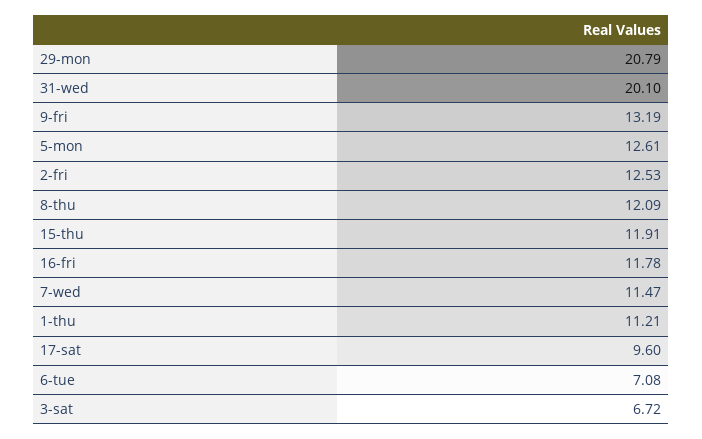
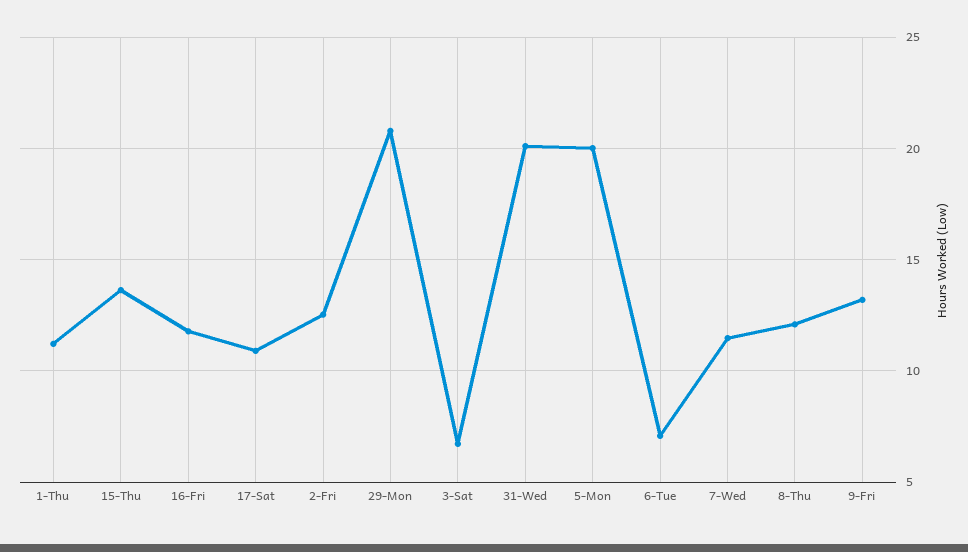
  {
    "29-mon": 20.79,
    "31-wed": 20.1,
    "9-fri": 13.19,
-   "5-mon": 12.61,
+   "5-mon": 20,
    "2-fri": 12.53,
    "8-thu": 12.09,
-   "15-thu": 11.91,
+   "15-thu": 13.5,
    "16-fri": 11.78,
    "7-wed": 11.47,
    "1-thu": 11.21,
-   "17-sat": 9.6,
+   "17-sat": 11,
    "6-tue": 7.08,
    "3-sat": 6.72
  }

